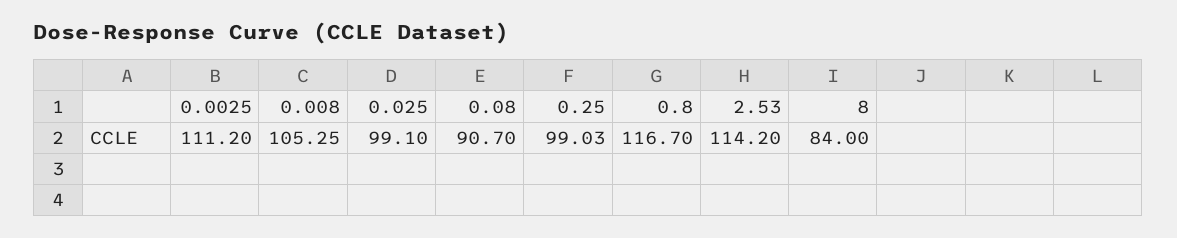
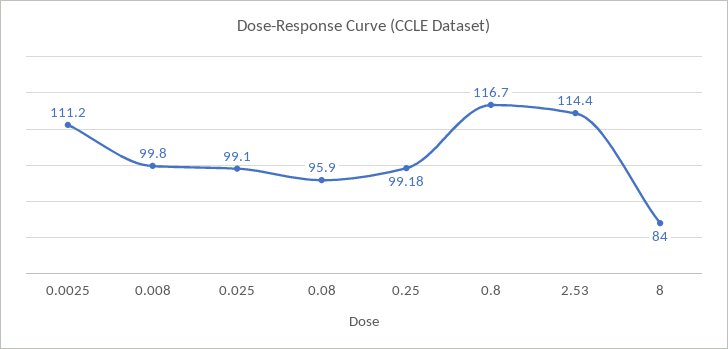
  {
    "0.0025": 111.2,
-   "0.008": 105.25,
+   "0.008": 99.8,
    "0.025": 99.1,
-   "0.08": 90.7,
+   "0.08": 95.9,
-   "0.25": 99.03,
+   "0.25": 99.18,
    "0.8": 116.7,
-   "2.53": 114.2,
+   "2.53": 114.4,
    "8": 84
  }

